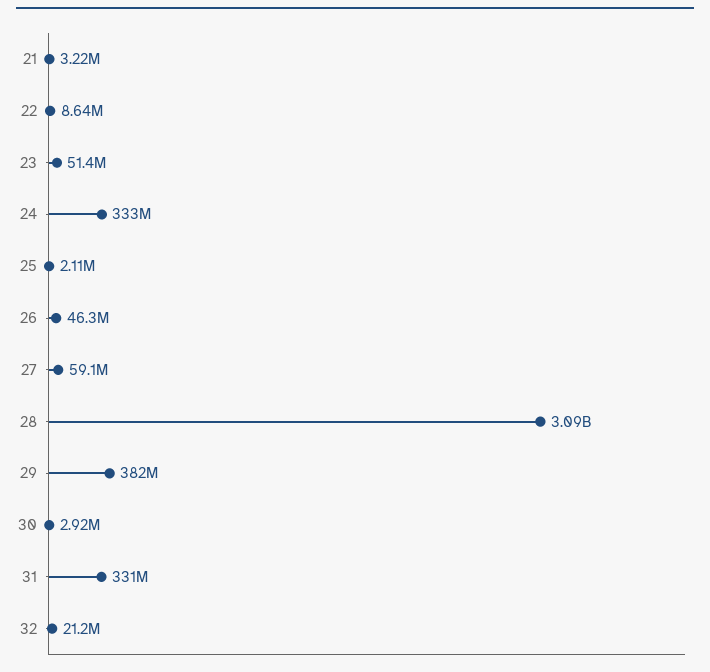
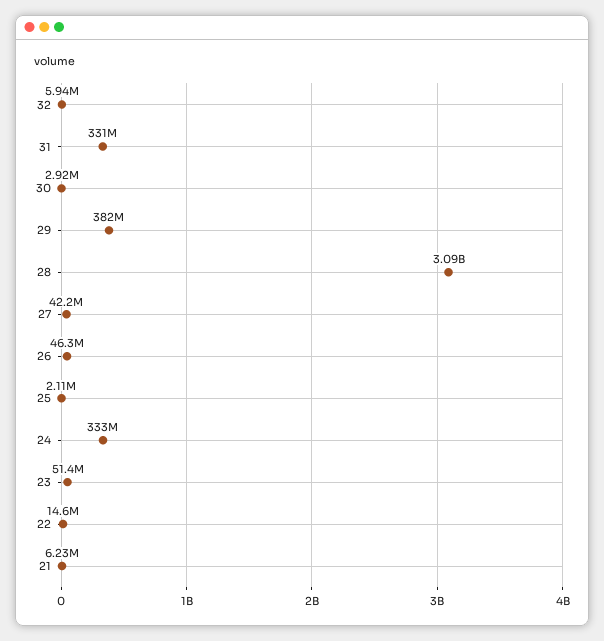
  {
-   "21": 3220000,
+   "21": 6230000,
-   "22": 8640000,
+   "22": 14600000,
    "23": 51400000,
    "24": 333000000,
    "25": 2110000,
    "26": 46300000,
-   "27": 59100000,
+   "27": 42200000,
    "28": 3090000000,
    "29": 382000000,
    "30": 2920000,
    "31": 331000000,
-   "32": 21200000
+   "32": 5940000
  }

